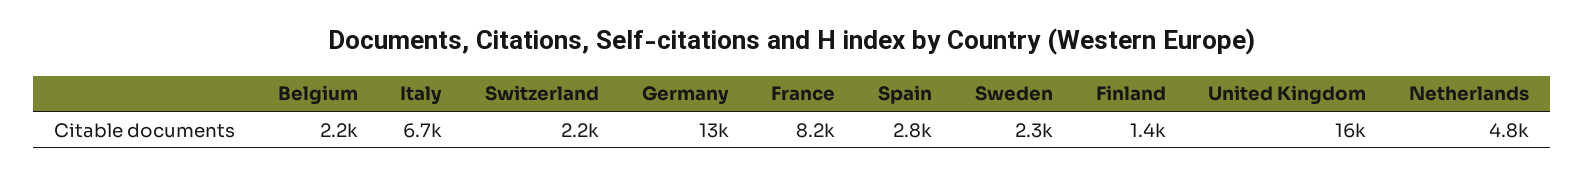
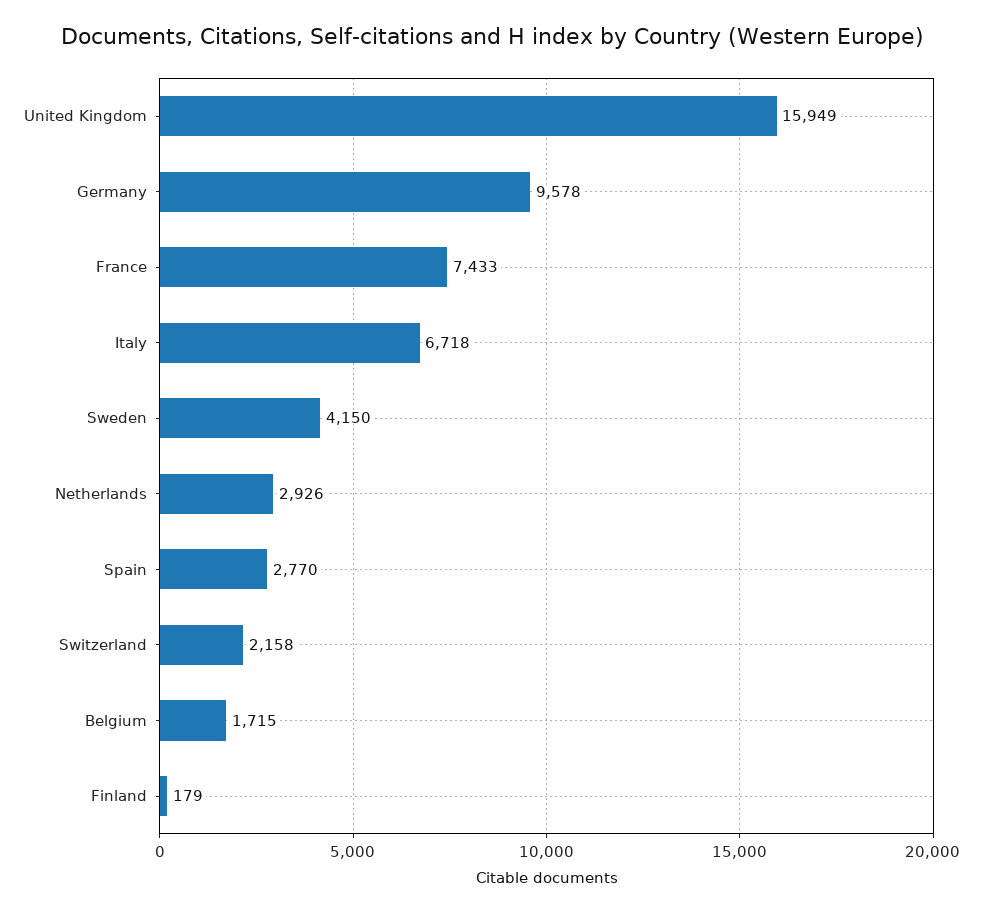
  {
-   "Belgium": 2200,
+   "Belgium": 1715,
    "Italy": 6718,
    "Switzerland": 2158,
-   "Germany": 13000,
+   "Germany": 9578,
-   "France": 8200,
+   "France": 7433,
    "Spain": 2770,
-   "Sweden": 2300,
+   "Sweden": 4150,
-   "Finland": 1400,
+   "Finland": 179,
    "United Kingdom": 15949,
-   "Netherlands": 4800
+   "Netherlands": 2926
  }

